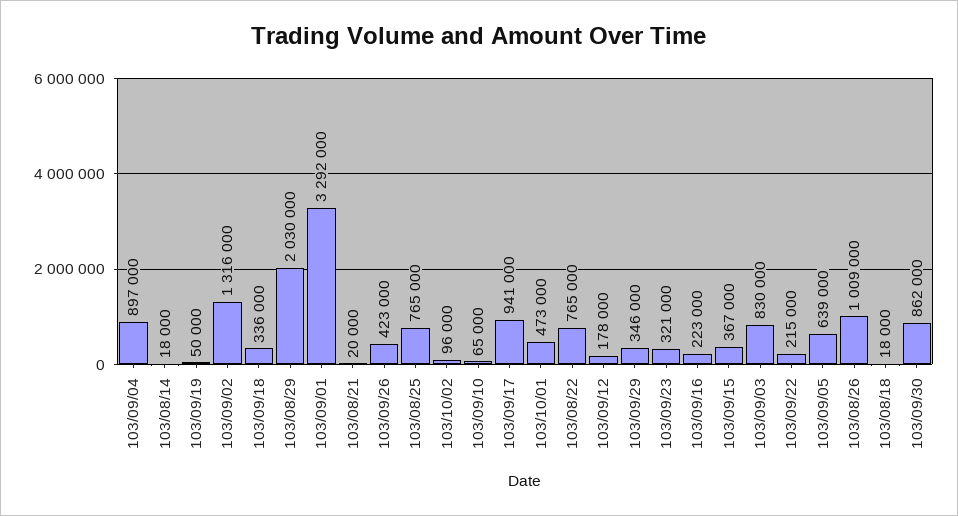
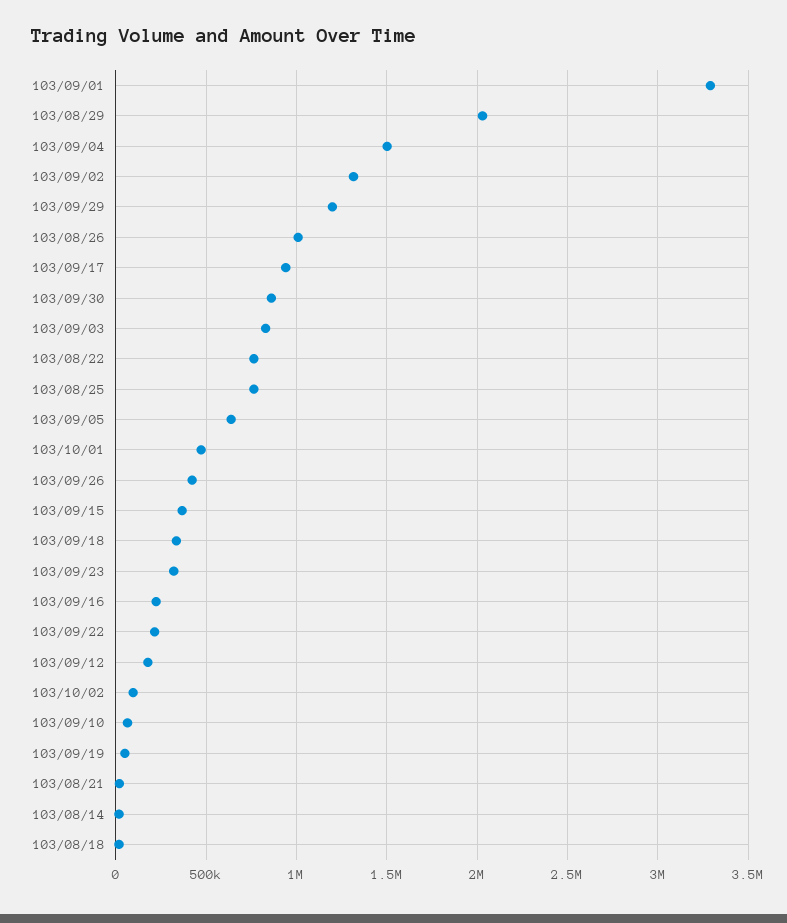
  {
-   "103/09/04": 897000,
+   "103/09/04": 1500000,
    "103/08/14": 18000,
    "103/09/19": 50000,
    "103/09/02": 1316000,
    "103/09/18": 336000,
    "103/08/29": 2030000,
    "103/09/01": 3292000,
    "103/08/21": 20000,
    "103/09/26": 423000,
    "103/08/25": 765000,
    "103/10/02": 96000,
    "103/09/10": 65000,
    "103/09/17": 941000,
    "103/10/01": 473000,
    "103/08/22": 765000,
    "103/09/12": 178000,
-   "103/09/29": 346000,
+   "103/09/29": 1200000,
    "103/09/23": 321000,
    "103/09/16": 223000,
    "103/09/15": 367000,
    "103/09/03": 830000,
    "103/09/22": 215000,
    "103/09/05": 639000,
    "103/08/26": 1009000,
    "103/08/18": 18000,
    "103/09/30": 862000
  }

